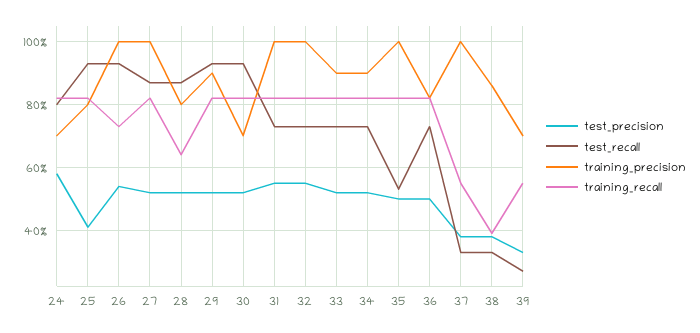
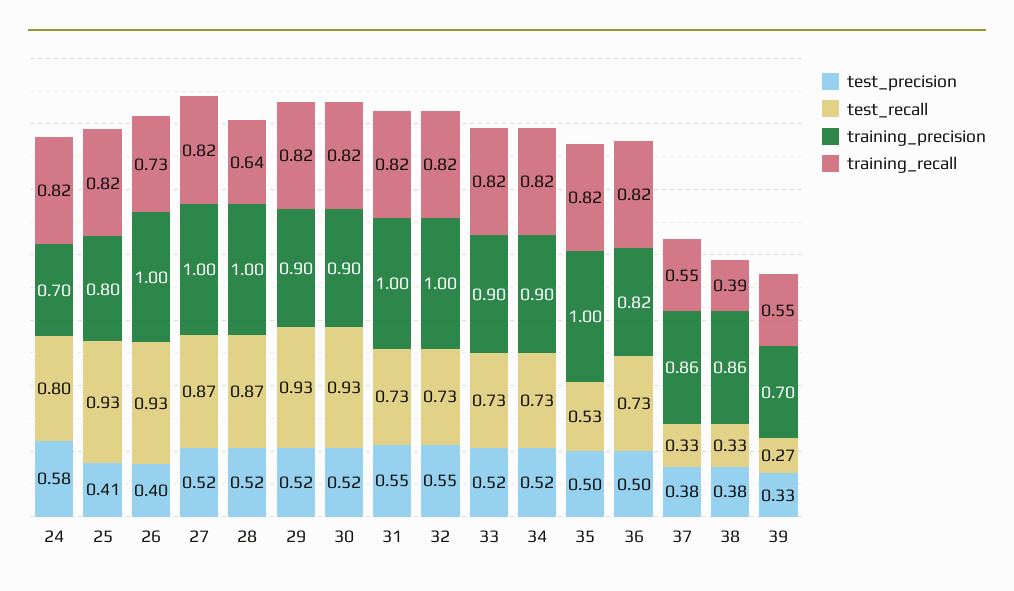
  {
    "test_precision": {
      "24": 0.58,
      "25": 0.41,
-     "26": 0.55,
+     "26": 0.4,
      "27": 0.52,
      "28": 0.52,
      "29": 0.52,
      "30": 0.52,
      "31": 0.55,
      "32": 0.55,
      "33": 0.52,
      "34": 0.52,
      "35": 0.5,
      "36": 0.5,
      "37": 0.38,
      "38": 0.38,
      "39": 0.33
    },
    "test_recall": {
      "24": 0.8,
      "25": 0.93,
      "26": 0.93,
      "27": 0.87,
      "28": 0.87,
      "29": 0.93,
      "30": 0.93,
      "31": 0.73,
      "32": 0.73,
      "33": 0.73,
      "34": 0.73,
      "35": 0.53,
      "36": 0.73,
      "37": 0.33,
      "38": 0.33,
      "39": 0.27
    },
    "training_precision": {
      "24": 0.7,
      "25": 0.8,
      "26": 1,
      "27": 1,
-     "28": 0.8,
+     "28": 1,
      "29": 0.9,
-     "30": 0.7,
+     "30": 0.9,
      "31": 1,
      "32": 1,
      "33": 0.9,
      "34": 0.9,
      "35": 1,
      "36": 0.82,
-     "37": 1,
+     "37": 0.86,
      "38": 0.86,
      "39": 0.7
    },
    "training_recall": {
      "24": 0.82,
      "25": 0.82,
      "26": 0.73,
      "27": 0.82,
      "28": 0.64,
      "29": 0.82,
      "30": 0.82,
      "31": 0.82,
      "32": 0.82,
      "33": 0.82,
      "34": 0.82,
      "35": 0.82,
      "36": 0.82,
      "37": 0.55,
      "38": 0.39,
      "39": 0.55
    }
  }

